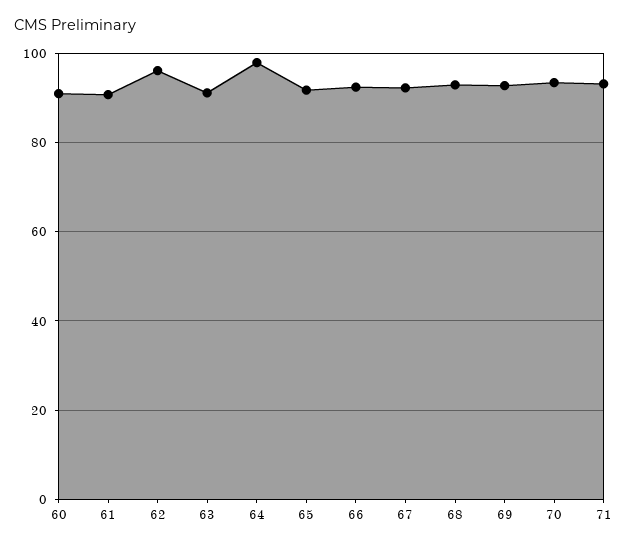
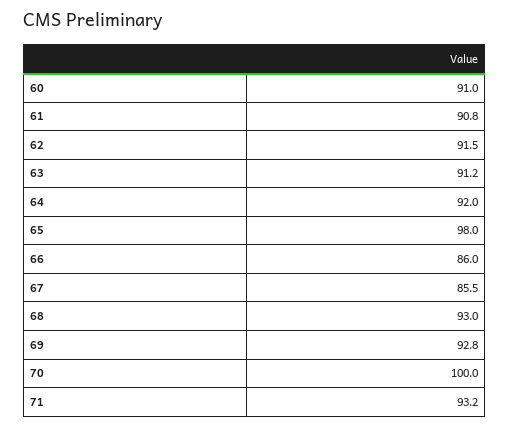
  {
    "60": 91,
    "61": 90.8,
-   "62": 96,
+   "62": 91.5,
    "63": 91.2,
-   "64": 98,
+   "64": 92,
-   "65": 92,
+   "65": 98,
-   "66": 92,
+   "66": 86,
-   "67": 92,
+   "67": 85.5,
    "68": 93,
    "69": 92.8,
-   "70": 94,
+   "70": 100,
    "71": 93.2
  }

